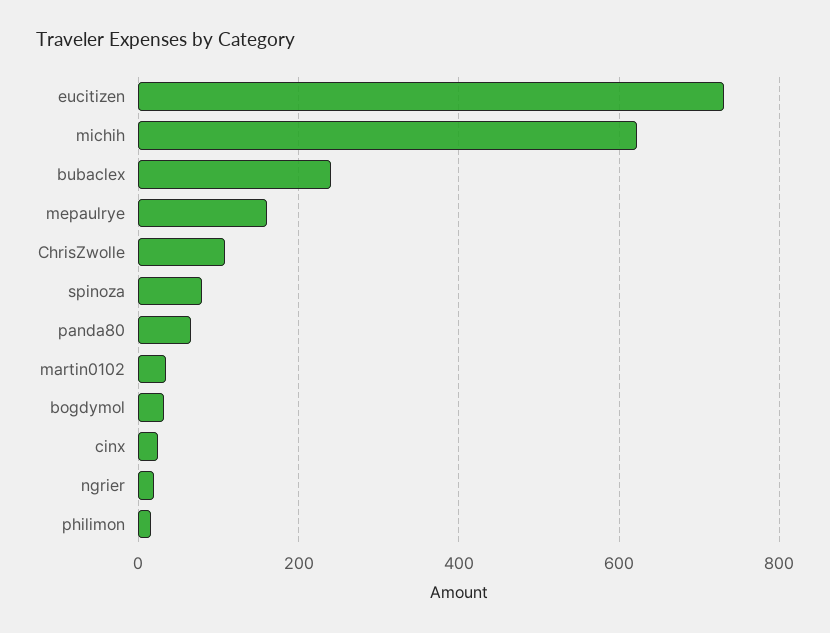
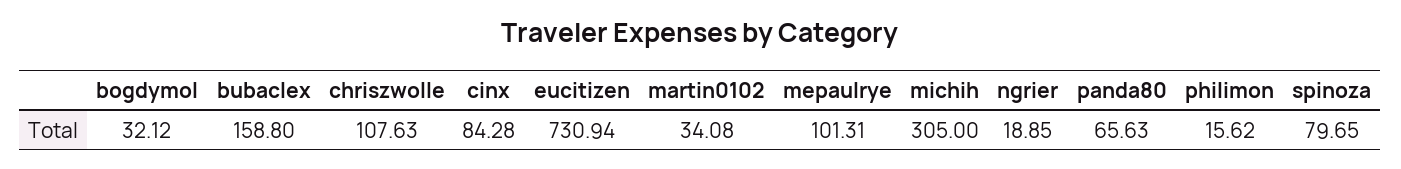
  {
    "eucitizen": 730.94,
-   "michih": 620,
+   "michih": 305,
-   "bubaclex": 240,
+   "bubaclex": 158.8,
-   "mepaulrye": 160,
+   "mepaulrye": 101.31,
    "ChrisZwolle": 107.63,
    "spinoza": 79.65,
    "panda80": 65.63,
    "martin0102": 34.08,
    "bogdymol": 32.12,
-   "cinx": 20,
+   "cinx": 84.28,
    "ngrier": 18.85,
    "philimon": 15.62
  }

